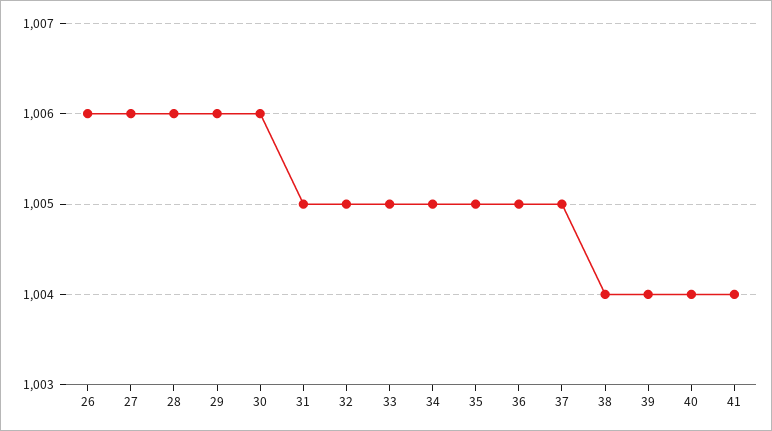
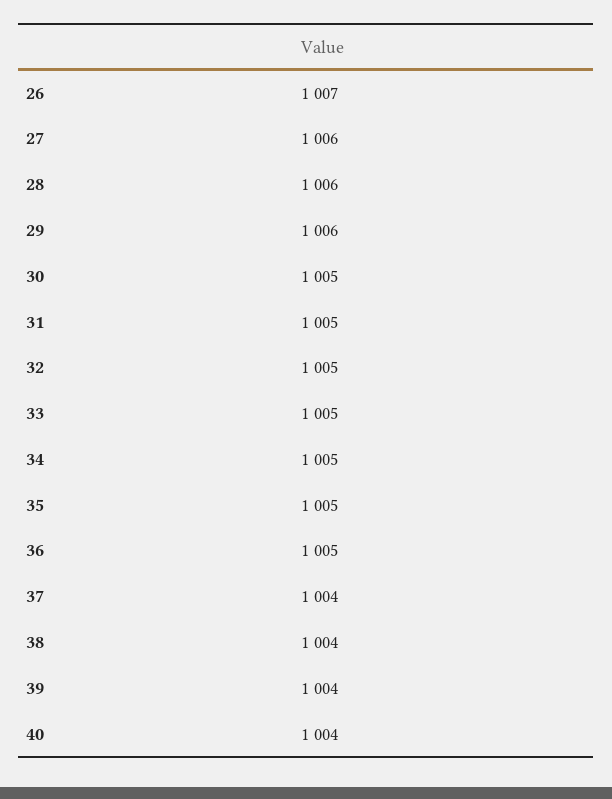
  {
-   "26": 1006,
+   "26": 1007,
    "27": 1006,
    "28": 1006,
    "29": 1006,
-   "30": 1006,
+   "30": 1005,
    "31": 1005,
    "32": 1005,
    "33": 1005,
    "34": 1005,
    "35": 1005,
    "36": 1005,
-   "37": 1005,
+   "37": 1004,
    "38": 1004,
    "39": 1004,
-   "40": 1004,
+   "40": 1004
-   "41": 1004
  }

